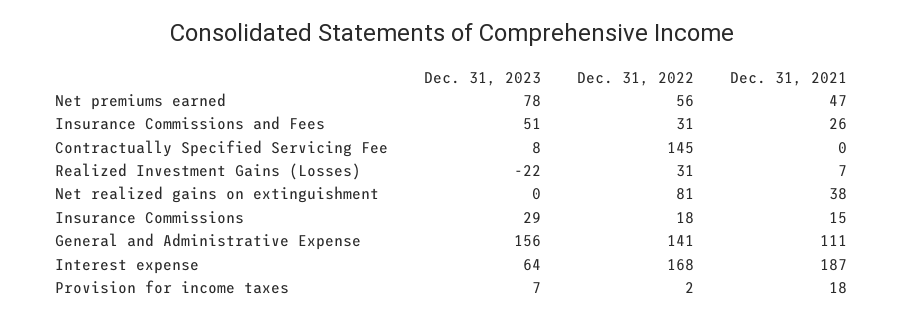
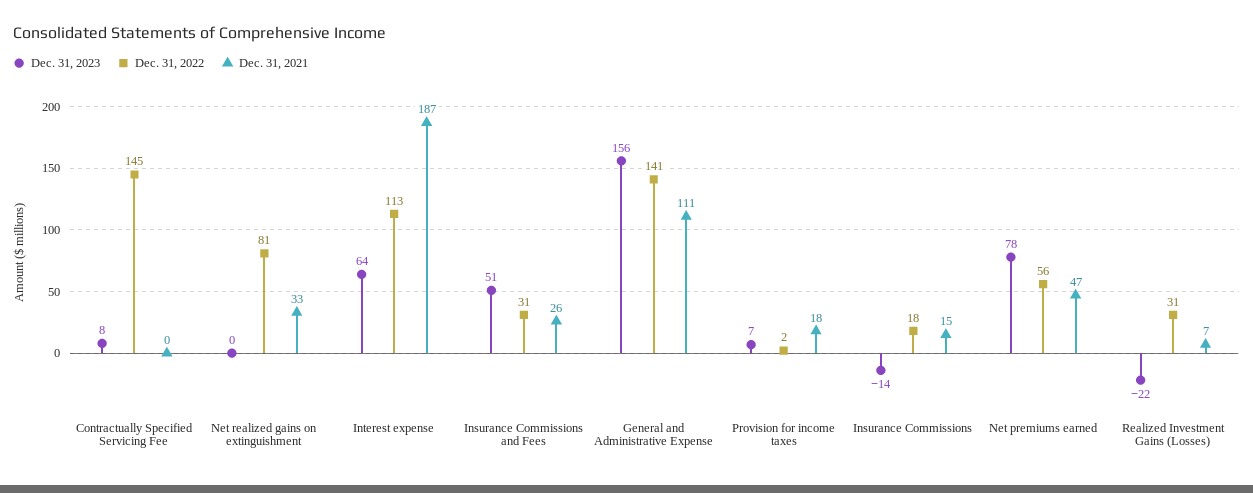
  {
    "Dec. 31, 2023": {
      "Net premiums earned": 78,
      "Insurance Commissions and Fees": 51,
      "Contractually Specified Servicing Fee": 8,
      "Realized Investment Gains (Losses)": -22,
      "Net realized gains on extinguishment": 0,
-     "Insurance Commissions": 29,
+     "Insurance Commissions": -14,
      "General and Administrative Expense": 156,
      "Interest expense": 64,
      "Provision for income taxes": 7
    },
    "Dec. 31, 2022": {
      "Net premiums earned": 56,
      "Insurance Commissions and Fees": 31,
      "Contractually Specified Servicing Fee": 145,
      "Realized Investment Gains (Losses)": 31,
      "Net realized gains on extinguishment": 81,
      "Insurance Commissions": 18,
      "General and Administrative Expense": 141,
-     "Interest expense": 168,
+     "Interest expense": 113,
      "Provision for income taxes": 2
    },
    "Dec. 31, 2021": {
      "Net premiums earned": 47,
      "Insurance Commissions and Fees": 26,
      "Contractually Specified Servicing Fee": 0,
      "Realized Investment Gains (Losses)": 7,
-     "Net realized gains on extinguishment": 38,
+     "Net realized gains on extinguishment": 33,
      "Insurance Commissions": 15,
      "General and Administrative Expense": 111,
      "Interest expense": 187,
      "Provision for income taxes": 18
    }
  }

